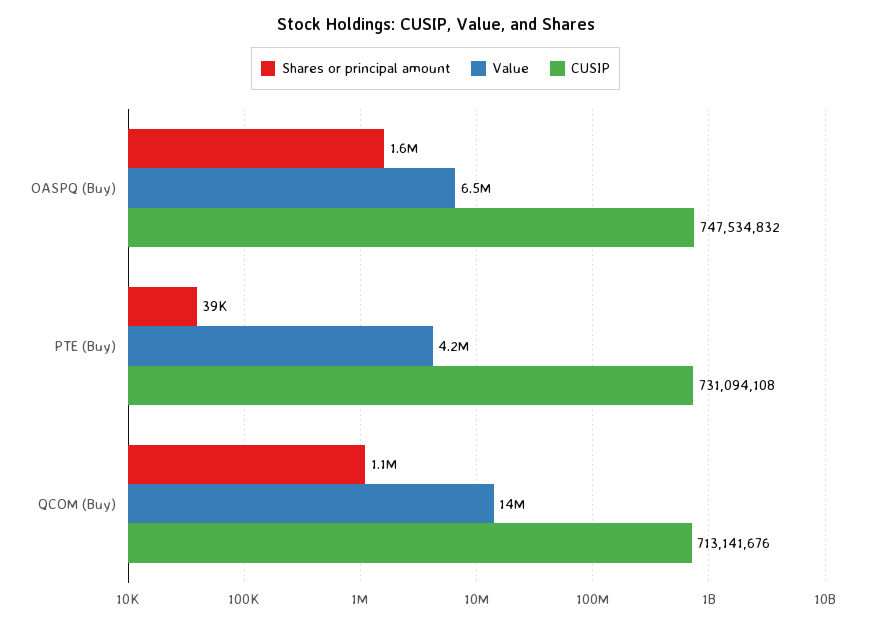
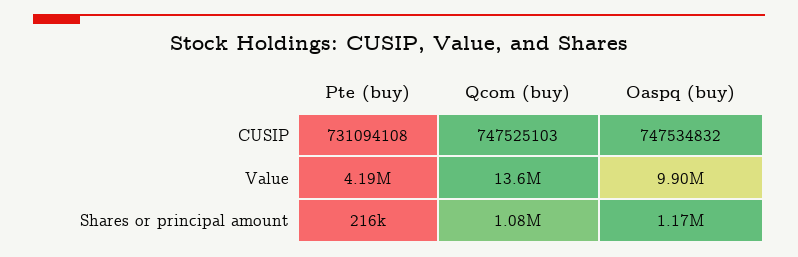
  {
    "Shares or principal amount": {
-     "OASPQ (Buy)": 1600000,
+     "OASPQ (Buy)": 1170000,
-     "PTE (Buy)": 39000,
+     "PTE (Buy)": 216000,
      "QCOM (Buy)": 1080000
    },
    "Value": {
-     "OASPQ (Buy)": 6500000,
+     "OASPQ (Buy)": 9900000,
      "PTE (Buy)": 4190000,
      "QCOM (Buy)": 13600000
    },
    "CUSIP": {
      "OASPQ (Buy)": 747534832,
      "PTE (Buy)": 731094108,
-     "QCOM (Buy)": 713141676
+     "QCOM (Buy)": 747525103
    }
  }

